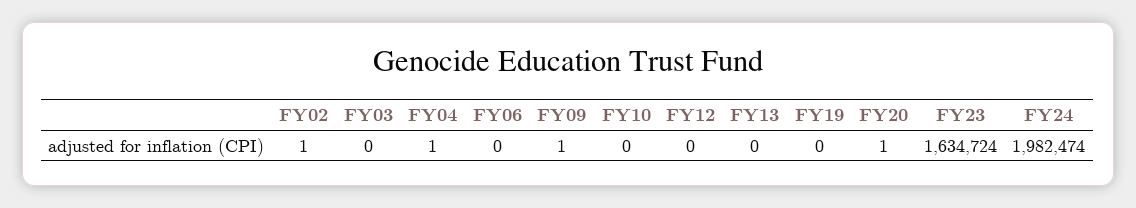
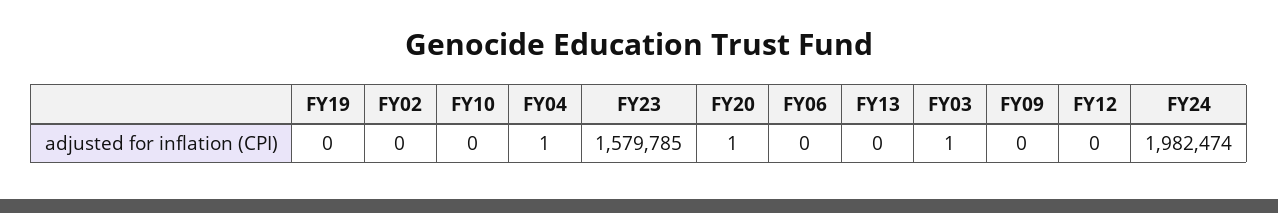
  {
-   "FY02": 1,
+   "FY02": 0,
-   "FY03": 0,
+   "FY03": 1,
    "FY04": 1,
    "FY06": 0,
-   "FY09": 1,
+   "FY09": 0,
    "FY10": 0,
    "FY12": 0,
    "FY13": 0,
    "FY19": 0,
    "FY20": 1,
-   "FY23": 1634724,
+   "FY23": 1579785,
    "FY24": 1982474
  }

